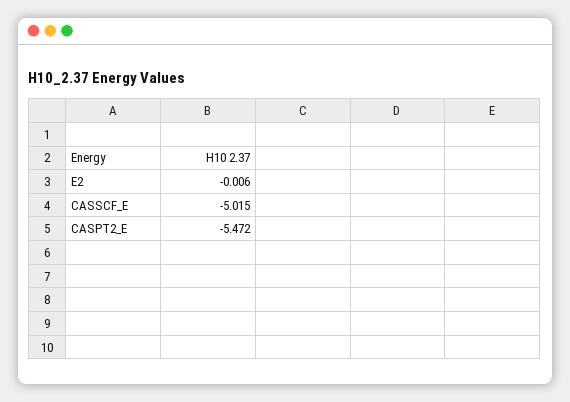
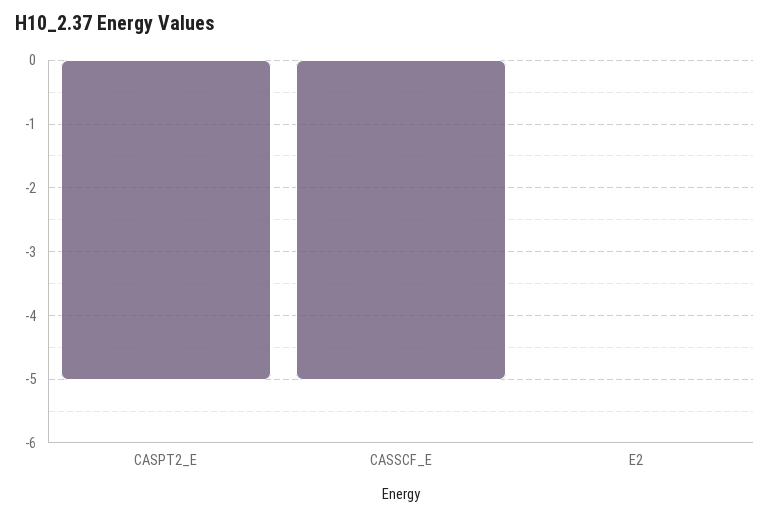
  {
    "E2": -0.006,
    "CASSCF_E": -5.015,
-   "CASPT2_E": -5.472
+   "CASPT2_E": -5
  }

